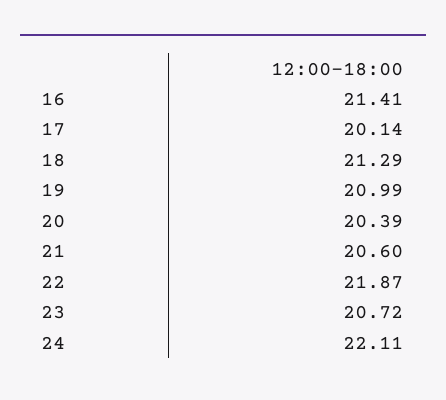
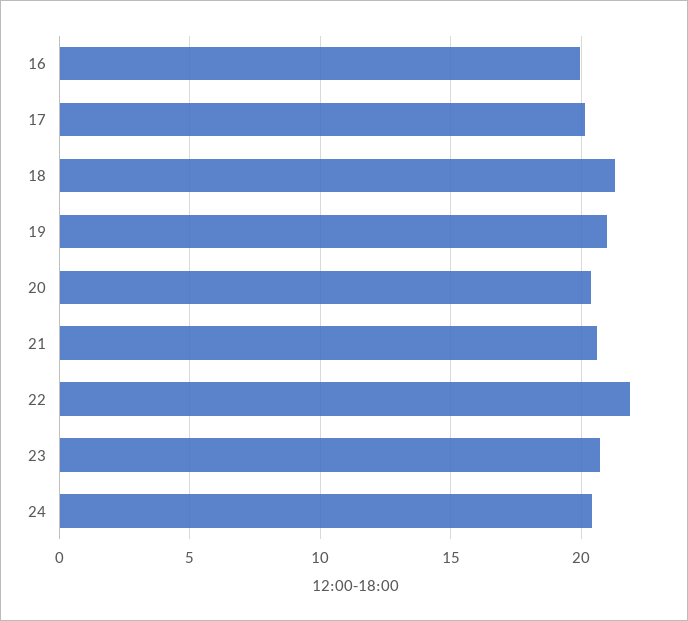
  {
-   "16": 21.41,
+   "16": 20,
    "17": 20.14,
    "18": 21.29,
    "19": 20.99,
    "20": 20.39,
    "21": 20.6,
    "22": 21.87,
    "23": 20.72,
-   "24": 22.11
+   "24": 20.5
  }

